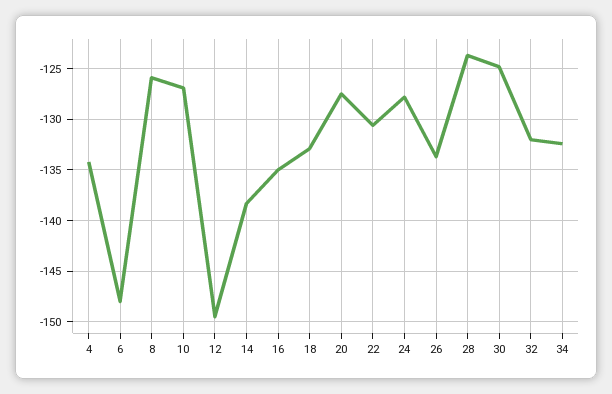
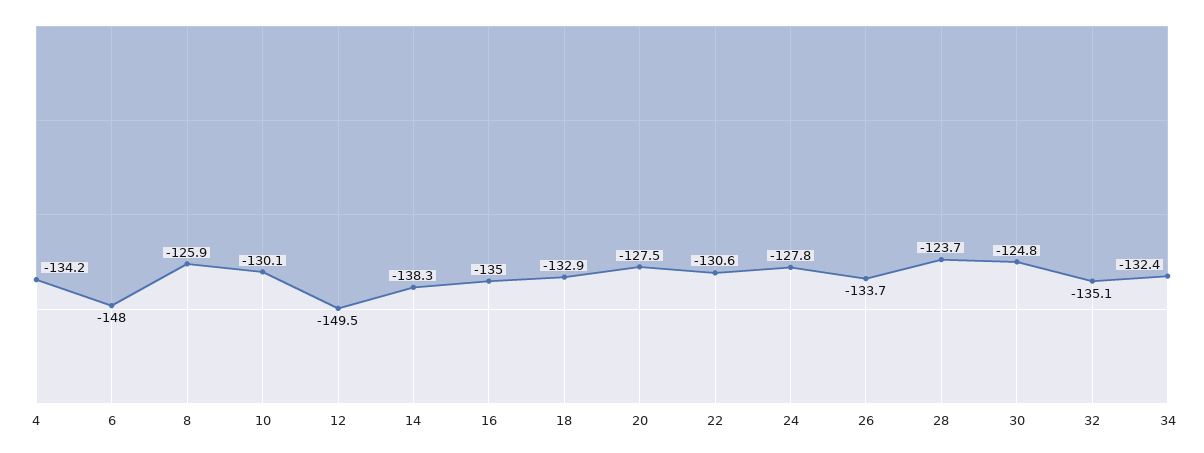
  {
    "4": -134.2,
    "6": -148,
    "8": -125.9,
-   "10": -127,
+   "10": -130.1,
    "12": -149.5,
    "14": -138.3,
    "16": -135,
    "18": -132.9,
    "20": -127.5,
    "22": -130.6,
    "24": -127.8,
    "26": -133.7,
    "28": -123.7,
    "30": -124.8,
-   "32": -132,
+   "32": -135.1,
    "34": -132.4
  }

